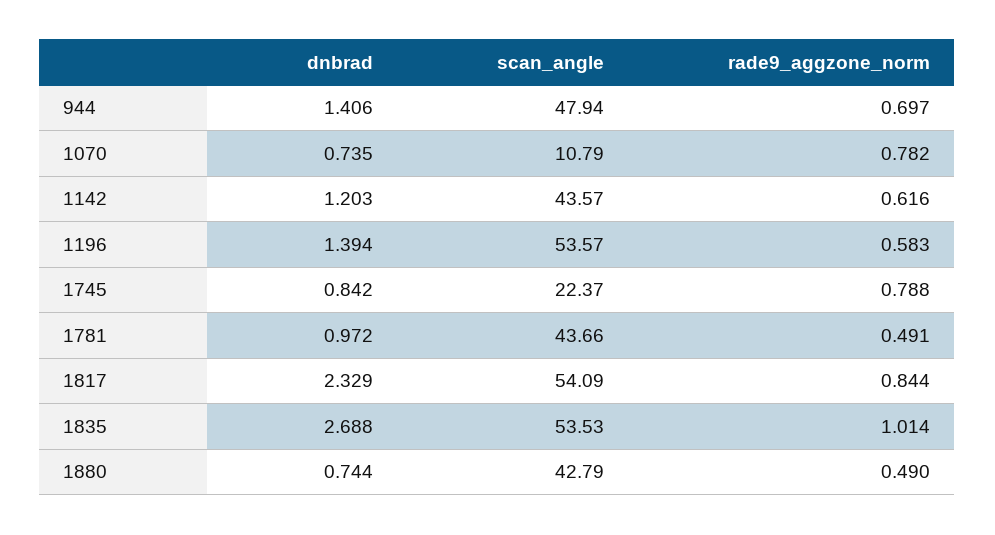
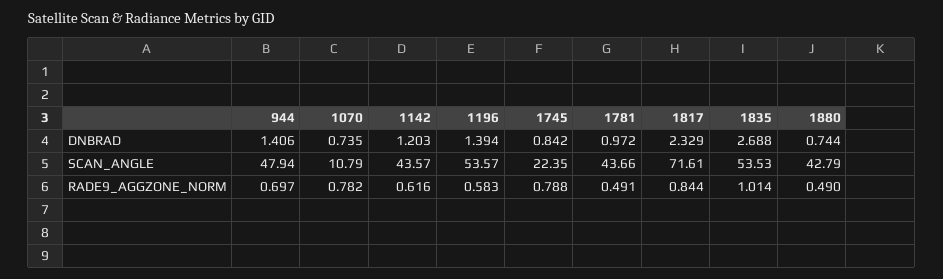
  {
    "dnbrad": {
      "944": 1.406,
      "1070": 0.735,
      "1142": 1.203,
      "1196": 1.394,
      "1745": 0.842,
      "1781": 0.972,
      "1817": 2.329,
      "1835": 2.688,
      "1880": 0.744
    },
    "scan_angle": {
      "944": 47.94,
      "1070": 10.79,
      "1142": 43.57,
      "1196": 53.57,
-     "1745": 22.37,
+     "1745": 22.35,
      "1781": 43.66,
-     "1817": 54.09,
+     "1817": 71.61,
      "1835": 53.53,
      "1880": 42.79
    },
    "rade9_aggzone_norm": {
      "944": 0.697,
      "1070": 0.782,
      "1142": 0.616,
      "1196": 0.583,
      "1745": 0.788,
      "1781": 0.491,
      "1817": 0.844,
      "1835": 1.014,
      "1880": 0.49
    }
  }

